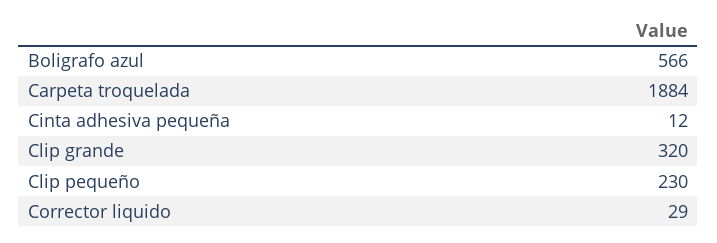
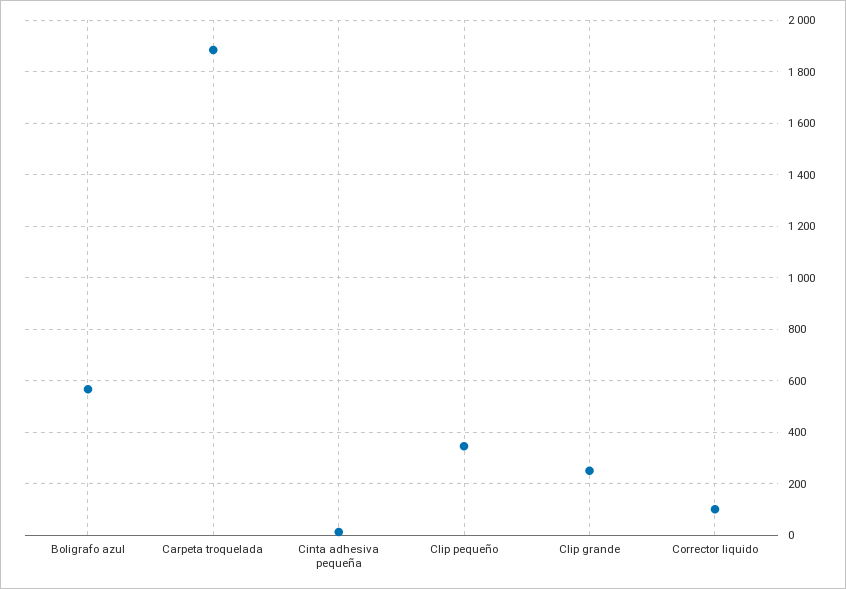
  {
    "Boligrafo azul": 566,
    "Carpeta troquelada": 1884,
    "Cinta adhesiva pequeña": 12,
-   "Clip grande": 320,
+   "Clip grande": 250,
-   "Clip pequeño": 230,
+   "Clip pequeño": 350,
-   "Corrector liquido": 29
+   "Corrector liquido": 100
  }

